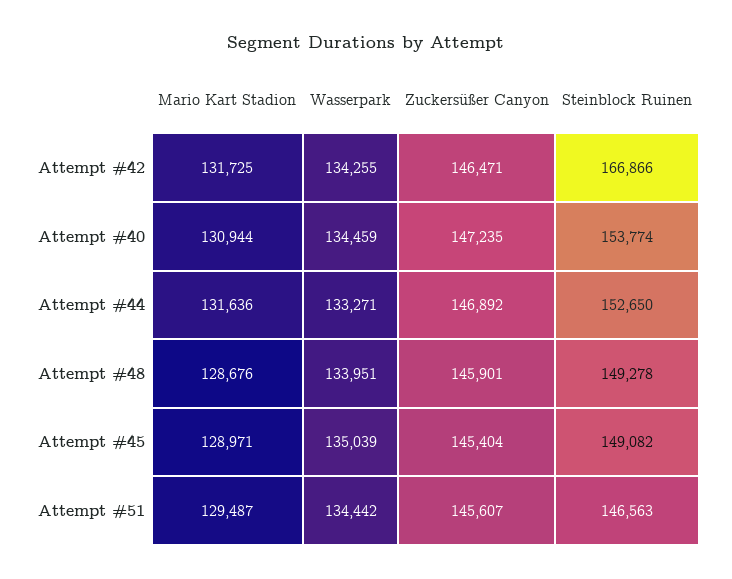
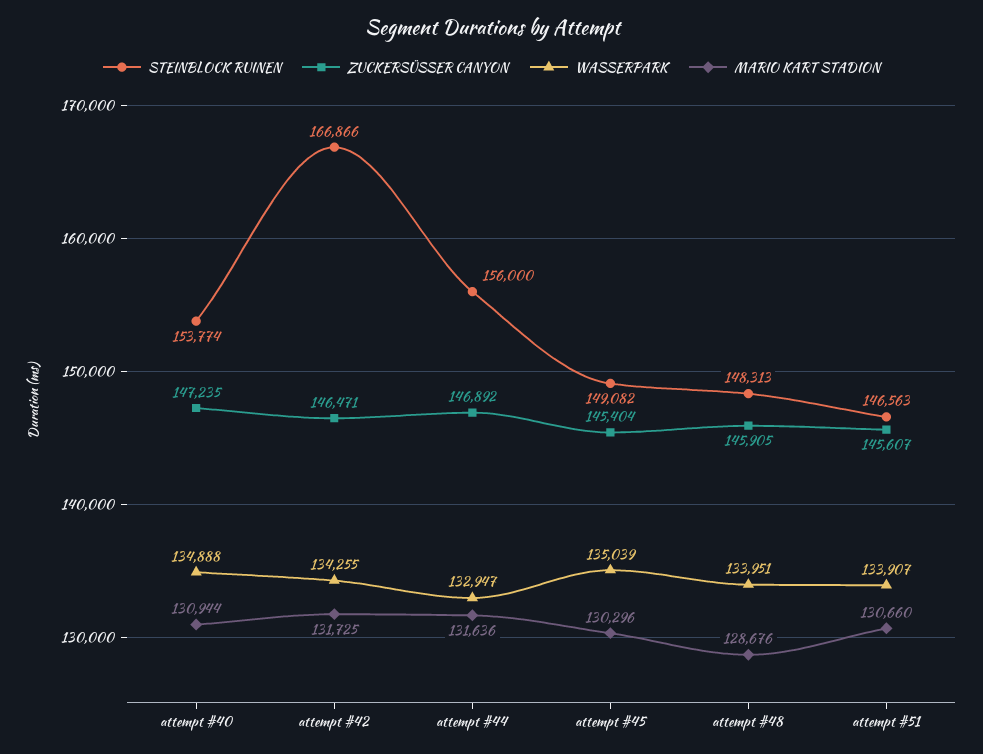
  {
    "Mario Kart Stadion": {
      "Attempt #42": 131725,
      "Attempt #40": 130944,
      "Attempt #44": 131636,
      "Attempt #48": 128676,
-     "Attempt #45": 128971,
+     "Attempt #45": 130296,
-     "Attempt #51": 129487
+     "Attempt #51": 130660
    },
    "Wasserpark": {
      "Attempt #42": 134255,
-     "Attempt #40": 134459,
+     "Attempt #40": 134888,
-     "Attempt #44": 133271,
+     "Attempt #44": 132947,
      "Attempt #48": 133951,
      "Attempt #45": 135039,
-     "Attempt #51": 134442
+     "Attempt #51": 133907
    },
    "Zuckersüßer Canyon": {
      "Attempt #42": 146471,
      "Attempt #40": 147235,
      "Attempt #44": 146892,
-     "Attempt #48": 145901,
+     "Attempt #48": 145905,
      "Attempt #45": 145404,
      "Attempt #51": 145607
    },
    "Steinblock Ruinen": {
      "Attempt #42": 166866,
      "Attempt #40": 153774,
-     "Attempt #44": 152650,
+     "Attempt #44": 156000,
-     "Attempt #48": 149278,
+     "Attempt #48": 148313,
      "Attempt #45": 149082,
      "Attempt #51": 146563
    }
  }

